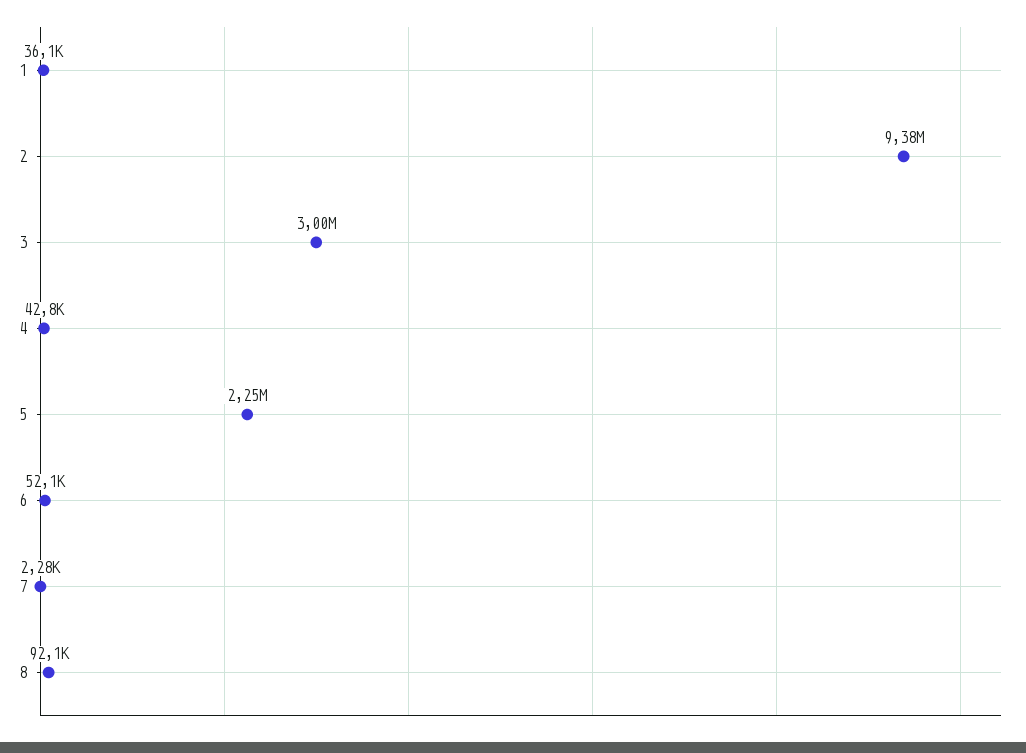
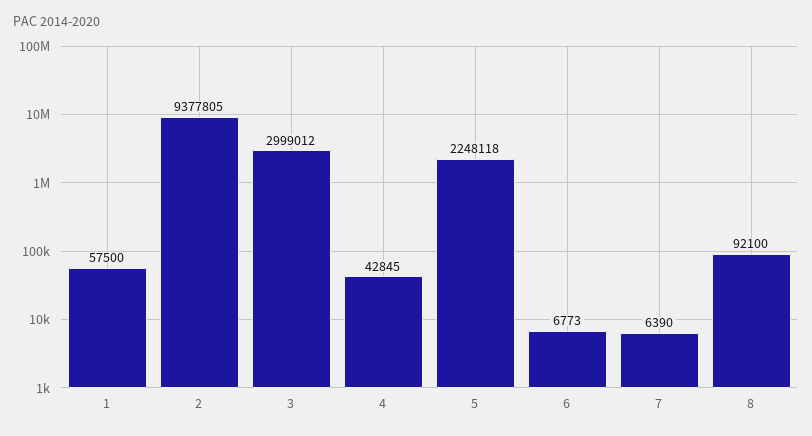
  {
-   "1": 36100,
+   "1": 57500,
    "2": 9377805,
    "3": 2999012,
    "4": 42845,
    "5": 2248118,
-   "6": 52100,
+   "6": 6773,
-   "7": 2280,
+   "7": 6390,
    "8": 92100
  }

